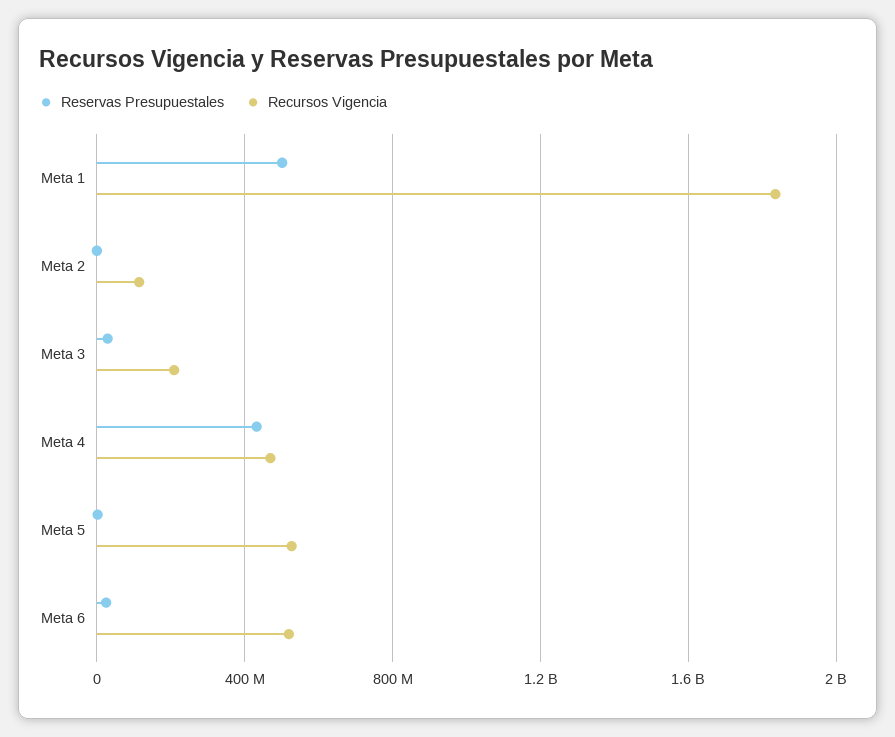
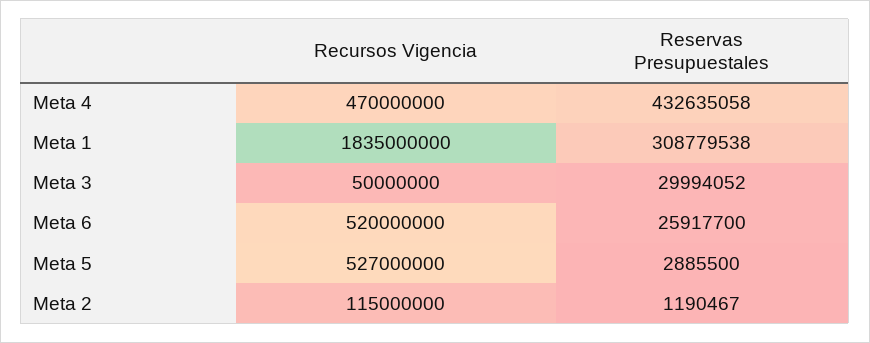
  {
    "Reservas Presupuestales": {
-     "Meta 1": 500000000,
+     "Meta 1": 308779538,
      "Meta 2": 1190467,
      "Meta 3": 29994052,
      "Meta 4": 432635058,
      "Meta 5": 2885500,
      "Meta 6": 25917700
    },
    "Recursos Vigencia": {
      "Meta 1": 1835000000,
      "Meta 2": 115000000,
-     "Meta 3": 200000000,
+     "Meta 3": 50000000,
      "Meta 4": 470000000,
      "Meta 5": 527000000,
      "Meta 6": 520000000
    }
  }

